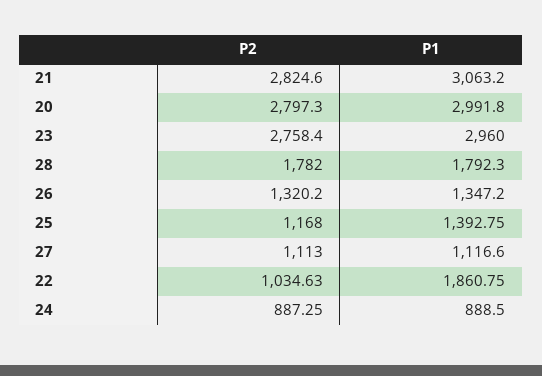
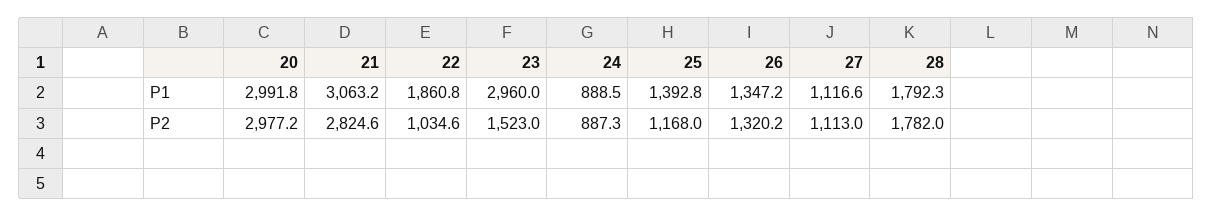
  {
    "P2": {
      "21": 2824.6,
-     "20": 2797.3,
+     "20": 2977.2,
-     "23": 2758.4,
+     "23": 1523,
      "28": 1782,
      "26": 1320.2,
      "25": 1168,
      "27": 1113,
      "22": 1034.63,
      "24": 887.25
    },
    "P1": {
      "21": 3063.2,
      "20": 2991.8,
      "23": 2960,
      "28": 1792.3,
      "26": 1347.2,
      "25": 1392.75,
      "27": 1116.6,
      "22": 1860.75,
      "24": 888.5
    }
  }

